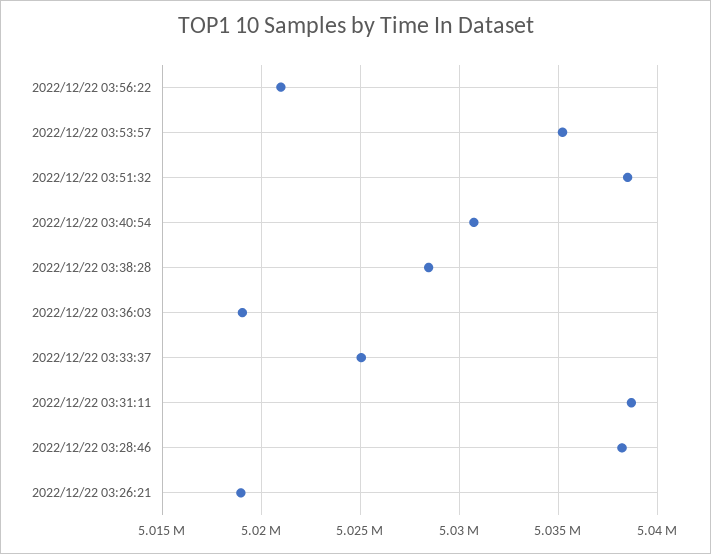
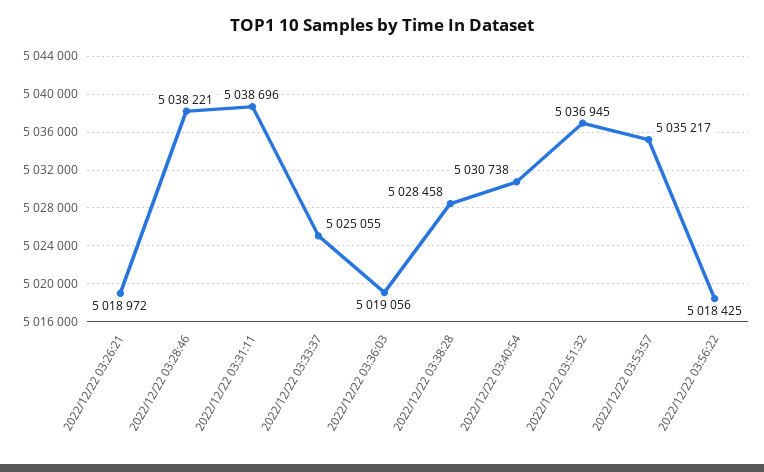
  {
-   "2022/12/22 03:56:22": 5021000,
+   "2022/12/22 03:56:22": 5018425,
    "2022/12/22 03:53:57": 5035217,
-   "2022/12/22 03:51:32": 5038500,
+   "2022/12/22 03:51:32": 5036945,
    "2022/12/22 03:40:54": 5030738,
    "2022/12/22 03:38:28": 5028458,
    "2022/12/22 03:36:03": 5019056,
    "2022/12/22 03:33:37": 5025055,
    "2022/12/22 03:31:11": 5038696,
    "2022/12/22 03:28:46": 5038221,
    "2022/12/22 03:26:21": 5018972
  }

